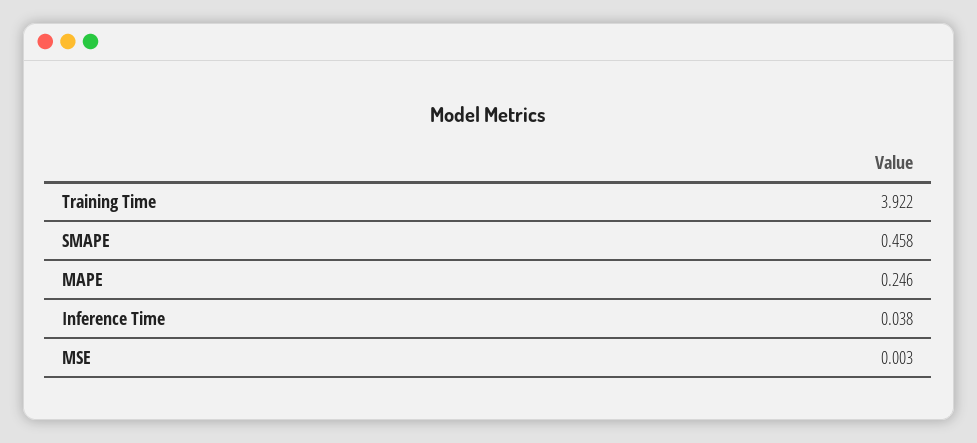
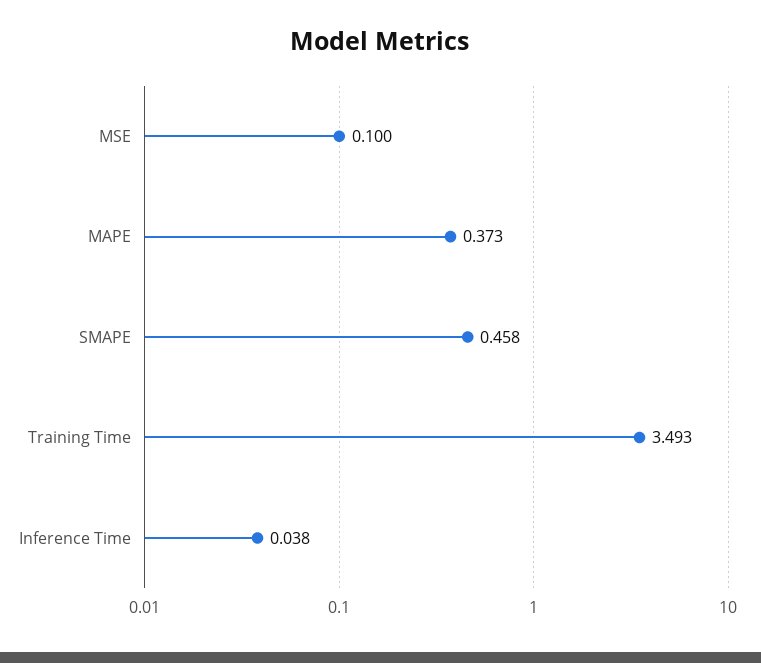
  {
-   "Training Time": 3.922,
+   "Training Time": 3.493,
    "SMAPE": 0.458,
-   "MAPE": 0.246,
+   "MAPE": 0.373,
    "Inference Time": 0.038,
-   "MSE": 0.003
+   "MSE": 0.1
  }

